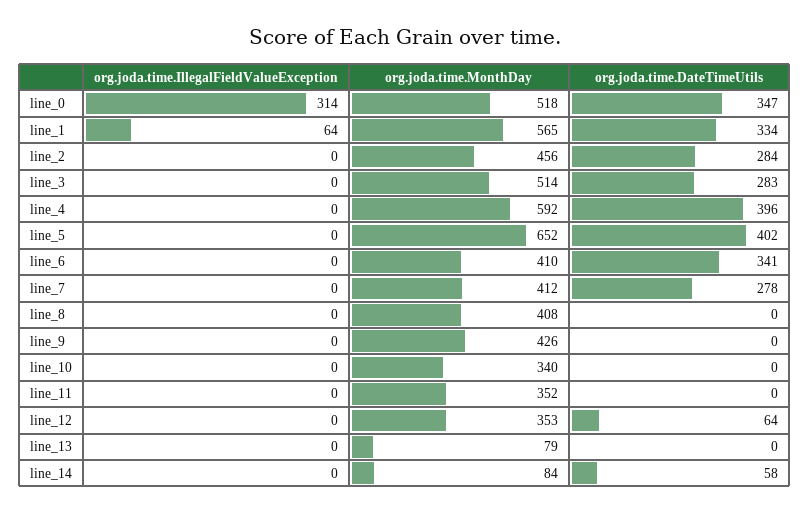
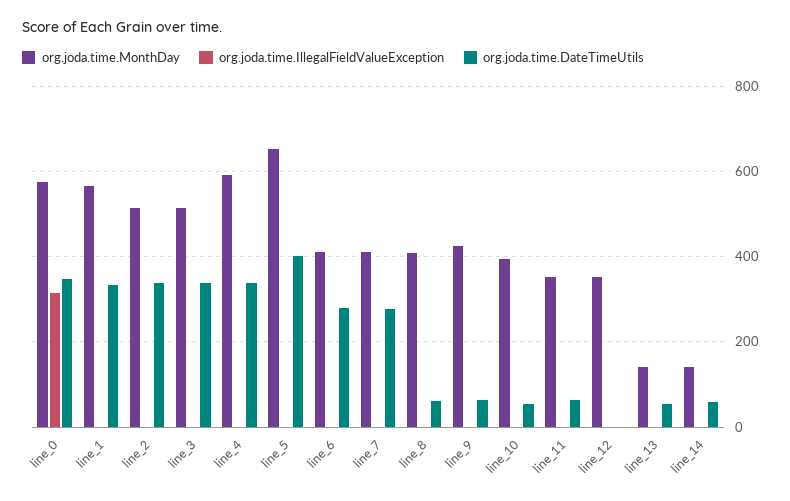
  {
    "org.joda.time.IllegalFieldValueException": {
      "line_0": 314,
-     "line_1": 64,
+     "line_1": 0,
      "line_2": 0,
      "line_3": 0,
      "line_4": 0,
      "line_5": 0,
      "line_6": 0,
      "line_7": 0,
      "line_8": 0,
      "line_9": 0,
      "line_10": 0,
      "line_11": 0,
      "line_12": 0,
      "line_13": 0,
      "line_14": 0
    },
    "org.joda.time.MonthDay": {
-     "line_0": 518,
+     "line_0": 580,
      "line_1": 565,
-     "line_2": 456,
+     "line_2": 520,
      "line_3": 514,
      "line_4": 592,
      "line_5": 652,
      "line_6": 410,
      "line_7": 412,
      "line_8": 408,
      "line_9": 426,
-     "line_10": 340,
+     "line_10": 400,
      "line_11": 352,
      "line_12": 353,
-     "line_13": 79,
+     "line_13": 140,
-     "line_14": 84
+     "line_14": 140
    },
    "org.joda.time.DateTimeUtils": {
      "line_0": 347,
      "line_1": 334,
-     "line_2": 284,
+     "line_2": 340,
-     "line_3": 283,
+     "line_3": 340,
-     "line_4": 396,
+     "line_4": 340,
      "line_5": 402,
-     "line_6": 341,
+     "line_6": 280,
      "line_7": 278,
-     "line_8": 0,
+     "line_8": 60,
-     "line_9": 0,
+     "line_9": 60,
-     "line_10": 0,
+     "line_10": 60,
-     "line_11": 0,
+     "line_11": 60,
-     "line_12": 64,
+     "line_12": 0,
-     "line_13": 0,
+     "line_13": 60,
      "line_14": 58
    }
  }

